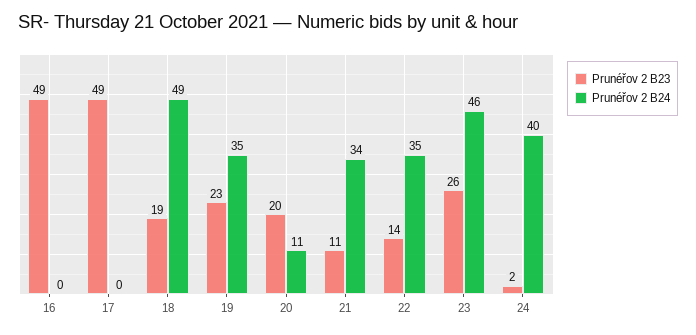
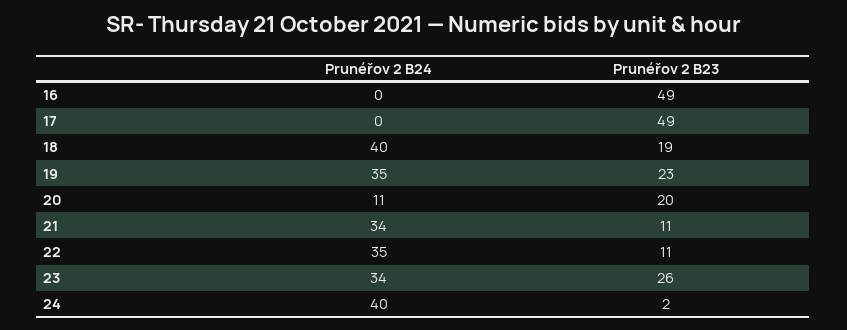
  {
    "Prunéřov 2 B23": {
      "16": 49,
      "17": 49,
      "18": 19,
      "19": 23,
      "20": 20,
      "21": 11,
-     "22": 14,
+     "22": 11,
      "23": 26,
      "24": 2
    },
    "Prunéřov 2 B24": {
      "16": 0,
      "17": 0,
-     "18": 49,
+     "18": 40,
      "19": 35,
      "20": 11,
      "21": 34,
      "22": 35,
-     "23": 46,
+     "23": 34,
      "24": 40
    }
  }

